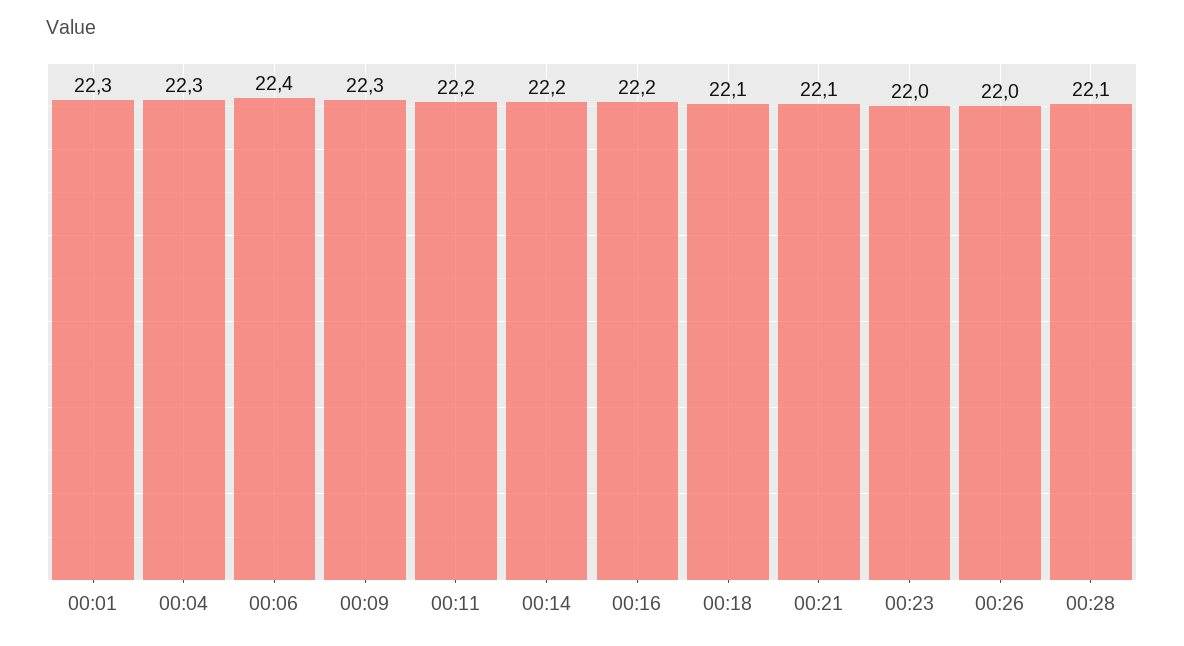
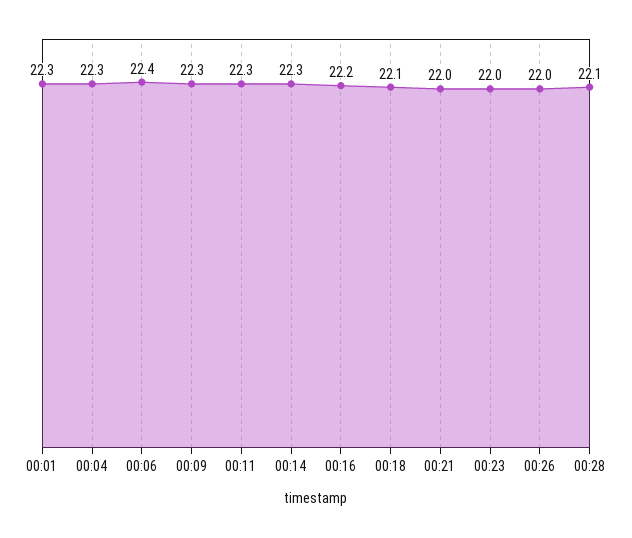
  {
    "00:01": 22.3,
    "00:04": 22.3,
    "00:06": 22.4,
    "00:09": 22.3,
-   "00:11": 22.2,
+   "00:11": 22.3,
-   "00:14": 22.2,
+   "00:14": 22.3,
    "00:16": 22.2,
    "00:18": 22.1,
-   "00:21": 22.1,
+   "00:21": 22,
    "00:23": 22,
    "00:26": 22,
    "00:28": 22.1
  }

